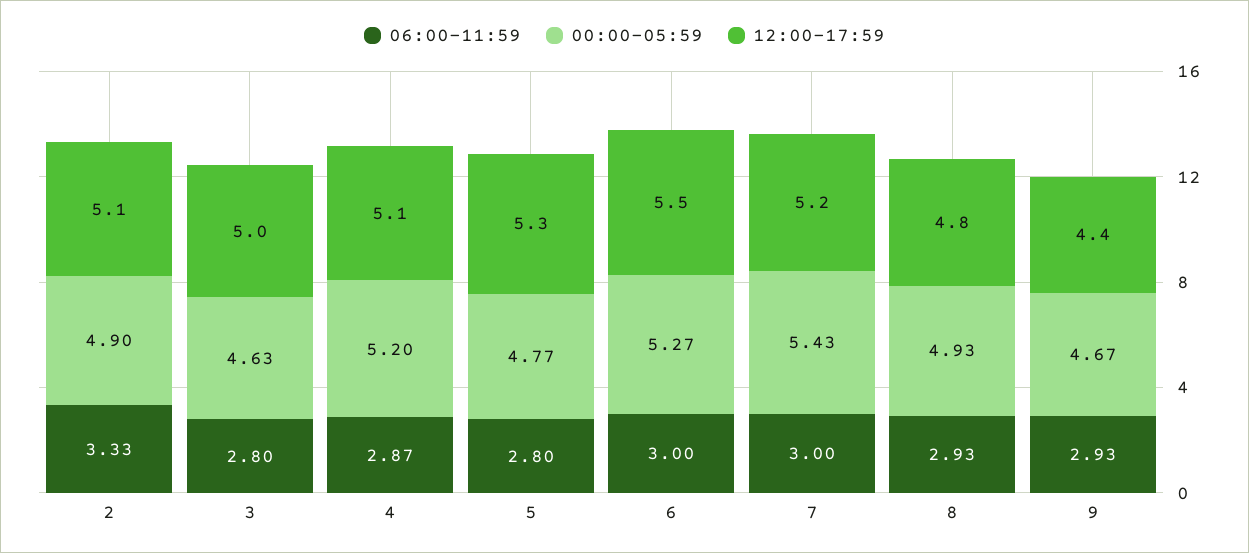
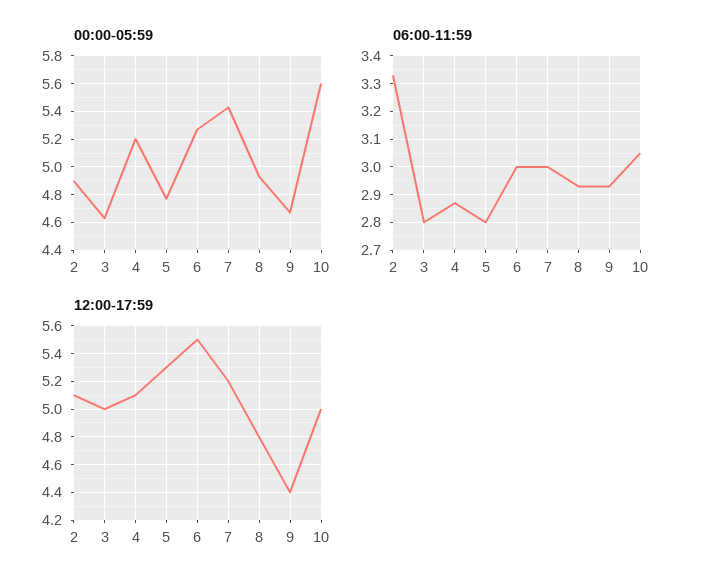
  {
    "06:00-11:59": {
      "2": 3.33,
      "3": 2.8,
      "4": 2.87,
      "5": 2.8,
      "6": 3,
      "7": 3,
      "8": 2.93,
-     "9": 2.93
+     "9": 2.93,
+     "10": 3.05
    },
    "00:00-05:59": {
      "2": 4.9,
      "3": 4.63,
      "4": 5.2,
      "5": 4.77,
      "6": 5.27,
      "7": 5.43,
      "8": 4.93,
-     "9": 4.67
+     "9": 4.67,
+     "10": 5.6
    },
    "12:00-17:59": {
      "2": 5.1,
      "3": 5,
      "4": 5.1,
      "5": 5.3,
      "6": 5.5,
      "7": 5.2,
      "8": 4.8,
-     "9": 4.4
+     "9": 4.4,
+     "10": 5
    }
  }

